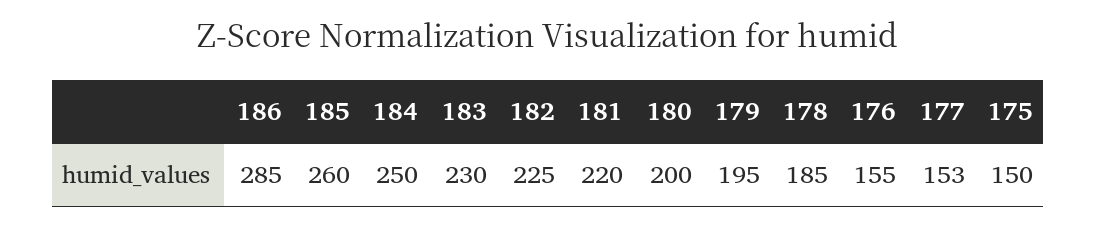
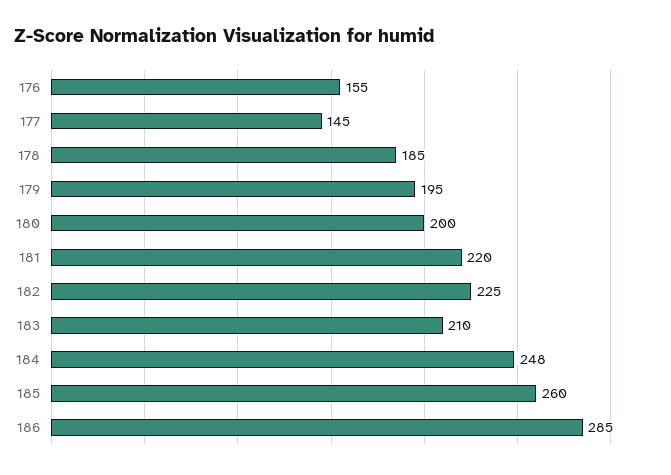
  {
    "186": 285,
    "185": 260,
-   "184": 250,
+   "184": 248,
-   "183": 230,
+   "183": 210,
    "182": 225,
    "181": 220,
    "180": 200,
    "179": 195,
    "178": 185,
    "176": 155,
-   "177": 153,
+   "177": 145
-   "175": 150
  }

